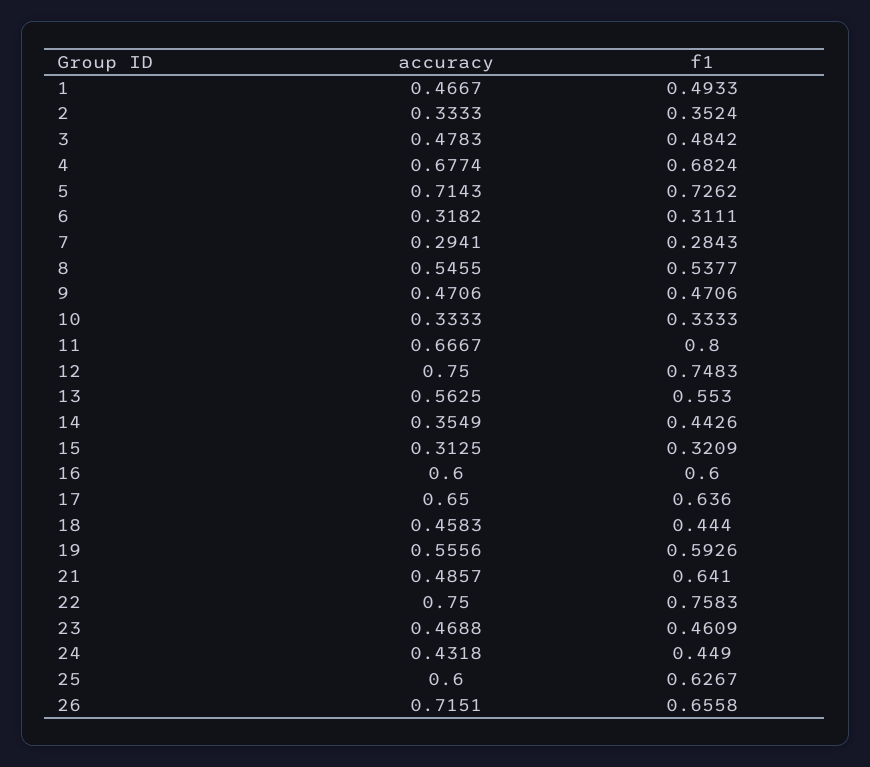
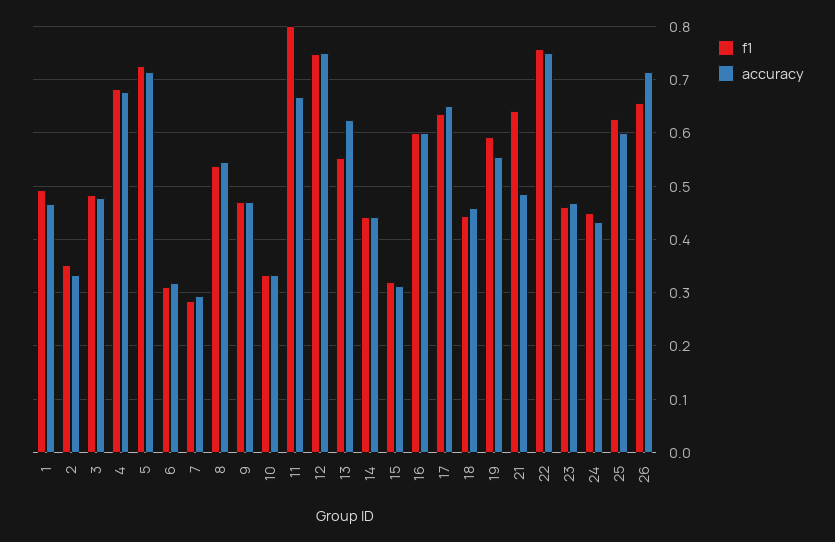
  {
    "accuracy": {
      "1": 0.4667,
      "2": 0.3333,
      "3": 0.4783,
      "4": 0.6774,
      "5": 0.7143,
      "6": 0.3182,
      "7": 0.2941,
      "8": 0.5455,
      "9": 0.4706,
      "10": 0.3333,
      "11": 0.6667,
      "12": 0.75,
-     "13": 0.5625,
+     "13": 0.62,
-     "14": 0.3549,
+     "14": 0.44,
      "15": 0.3125,
      "16": 0.6,
      "17": 0.65,
      "18": 0.4583,
      "19": 0.5556,
      "21": 0.4857,
      "22": 0.75,
      "23": 0.4688,
      "24": 0.4318,
      "25": 0.6,
      "26": 0.7151
    },
    "f1": {
      "1": 0.4933,
      "2": 0.3524,
      "3": 0.4842,
      "4": 0.6824,
      "5": 0.7262,
      "6": 0.3111,
      "7": 0.2843,
      "8": 0.5377,
      "9": 0.4706,
      "10": 0.3333,
      "11": 0.8,
      "12": 0.7483,
      "13": 0.553,
      "14": 0.4426,
      "15": 0.3209,
      "16": 0.6,
      "17": 0.636,
      "18": 0.444,
      "19": 0.5926,
      "21": 0.641,
      "22": 0.7583,
      "23": 0.4609,
      "24": 0.449,
      "25": 0.6267,
      "26": 0.6558
    }
  }

